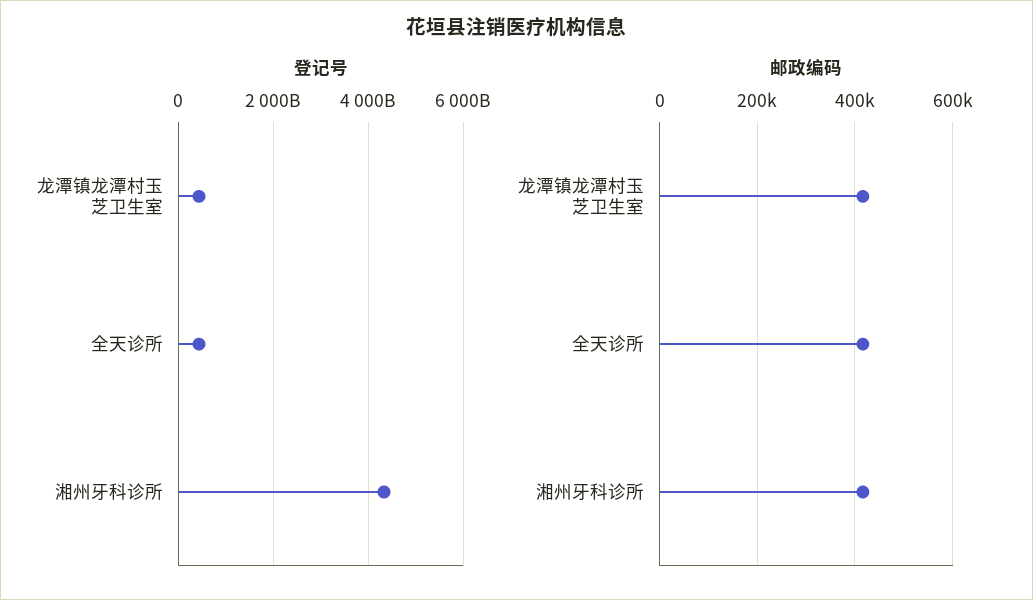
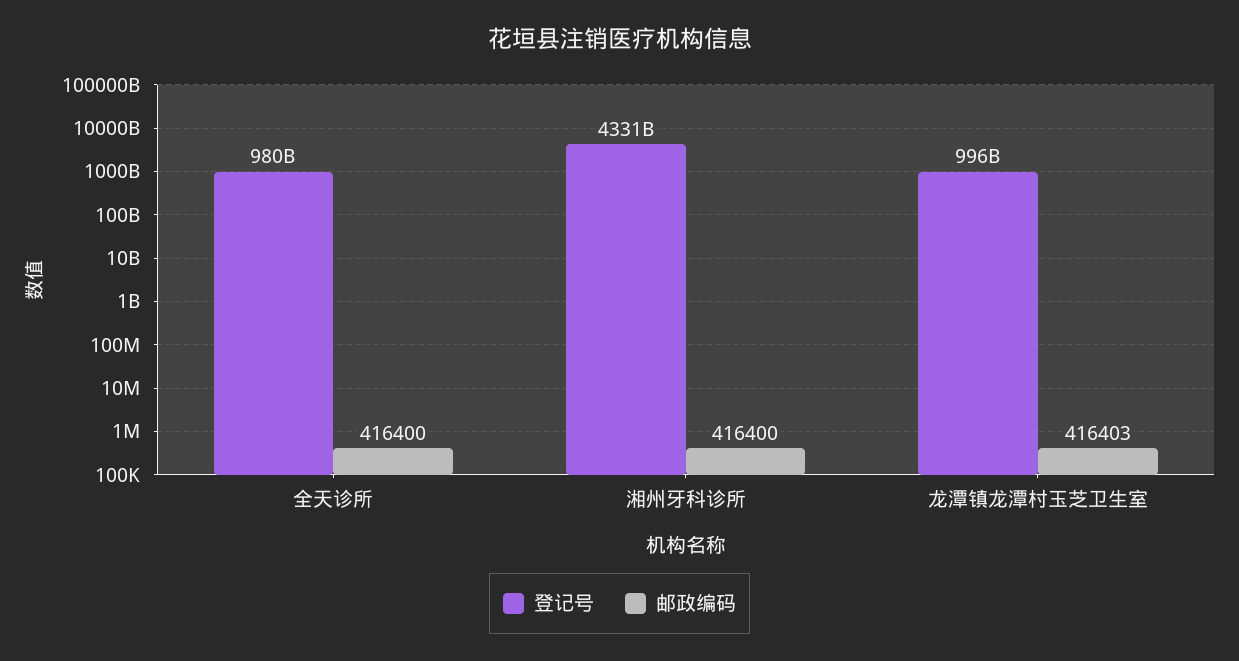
  {
    "登记号": {
-     "龙潭镇龙潭村玉芝卫生室": 400000000000,
+     "龙潭镇龙潭村玉芝卫生室": 996000000000,
-     "全天诊所": 400000000000,
+     "全天诊所": 980000000000,
      "湘州牙科诊所": 4331000000000
    },
    "邮政编码": {
      "龙潭镇龙潭村玉芝卫生室": 416403,
      "全天诊所": 416400,
      "湘州牙科诊所": 416400
    }
  }

